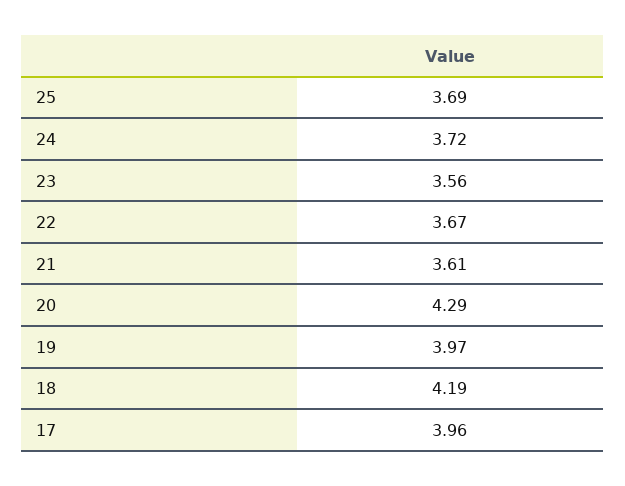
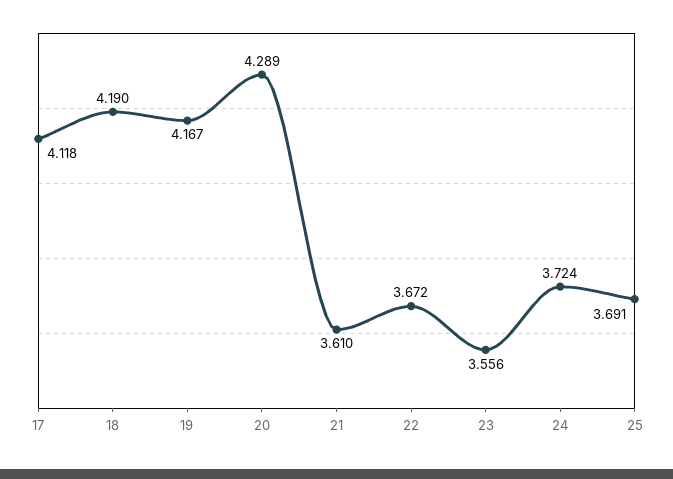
  {
    "25": 3.691,
    "24": 3.724,
    "23": 3.556,
    "22": 3.672,
    "21": 3.61,
    "20": 4.289,
-   "19": 3.97,
+   "19": 4.167,
    "18": 4.19,
-   "17": 3.96
+   "17": 4.118
  }

